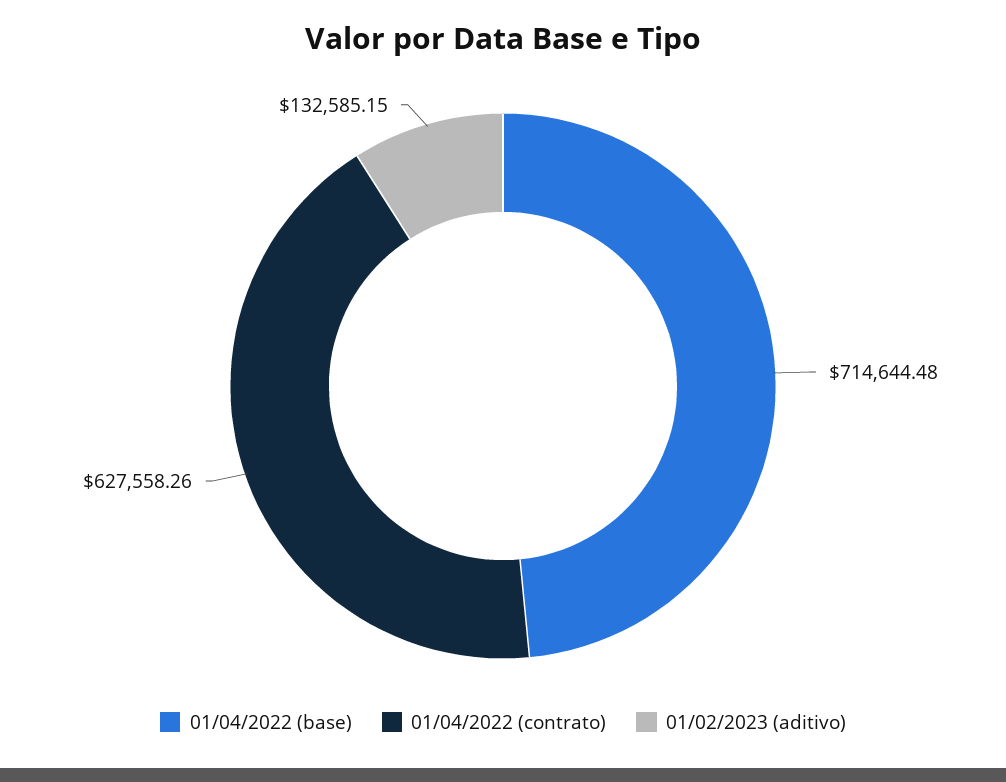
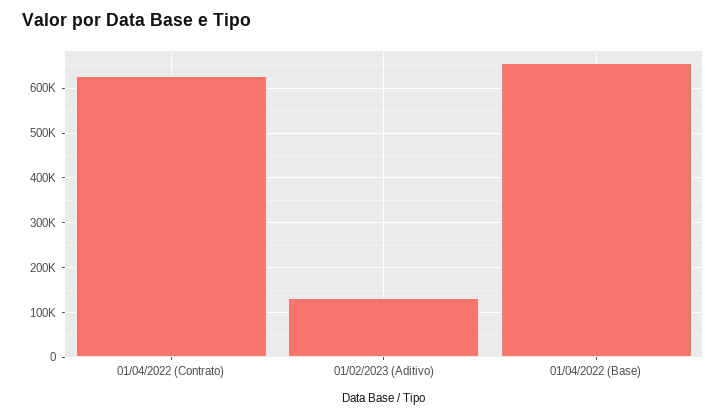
  {
-   "01/04/2022 (base)": 714644.48,
+   "01/04/2022 (base)": 660000,
    "01/04/2022 (contrato)": 627558.26,
    "01/02/2023 (aditivo)": 132585.15
  }

